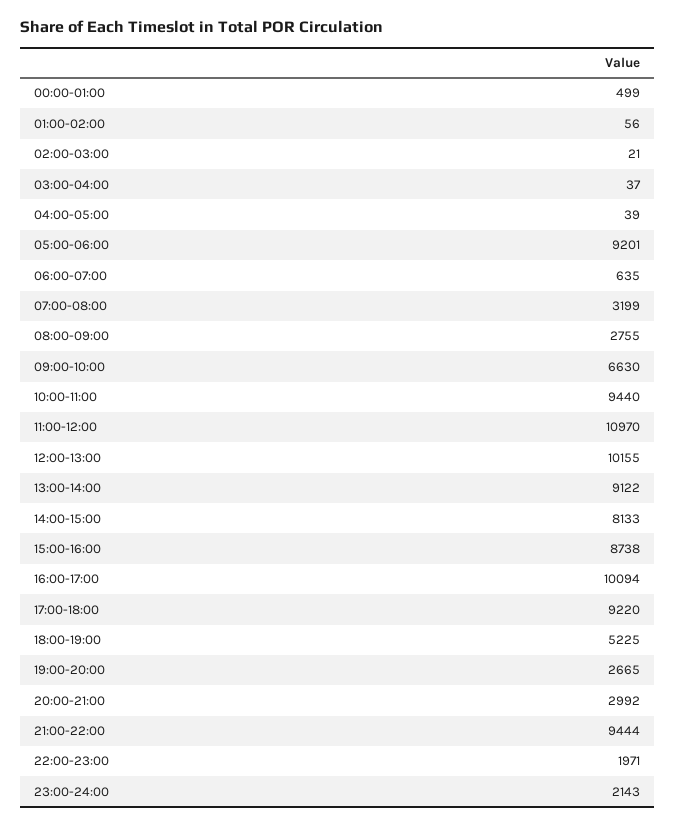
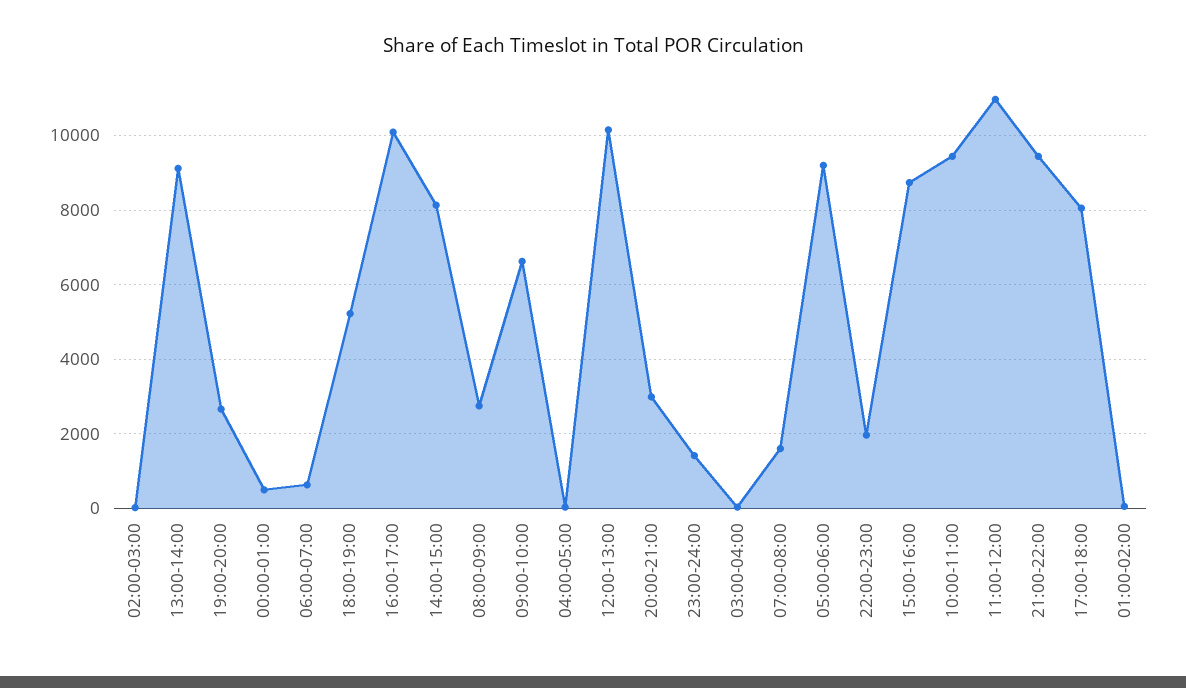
  {
    "00:00-01:00": 499,
    "01:00-02:00": 56,
    "02:00-03:00": 21,
    "03:00-04:00": 37,
    "04:00-05:00": 39,
    "05:00-06:00": 9201,
    "06:00-07:00": 635,
-   "07:00-08:00": 3199,
+   "07:00-08:00": 1600,
    "08:00-09:00": 2755,
    "09:00-10:00": 6630,
    "10:00-11:00": 9440,
    "11:00-12:00": 10970,
    "12:00-13:00": 10155,
    "13:00-14:00": 9122,
    "14:00-15:00": 8133,
    "15:00-16:00": 8738,
    "16:00-17:00": 10094,
-   "17:00-18:00": 9220,
+   "17:00-18:00": 8000,
    "18:00-19:00": 5225,
    "19:00-20:00": 2665,
    "20:00-21:00": 2992,
    "21:00-22:00": 9444,
    "22:00-23:00": 1971,
-   "23:00-24:00": 2143
+   "23:00-24:00": 1400
  }

